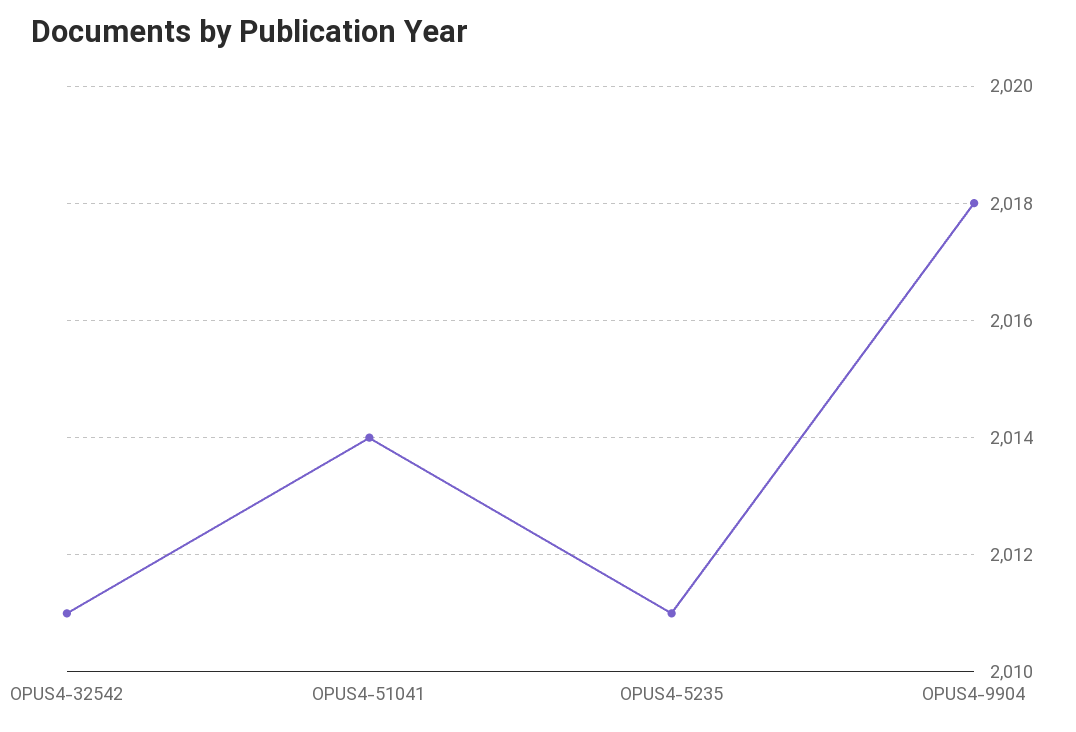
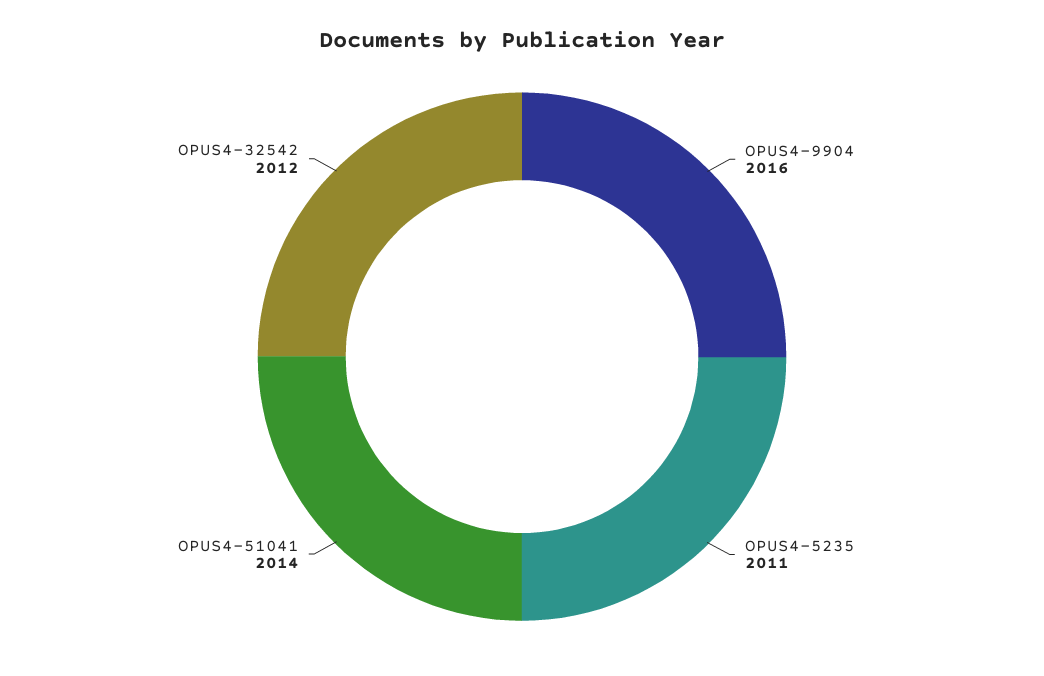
  {
-   "OPUS4-32542": 2011,
+   "OPUS4-32542": 2012,
    "OPUS4-51041": 2014,
    "OPUS4-5235": 2011,
-   "OPUS4-9904": 2018
+   "OPUS4-9904": 2016
  }

